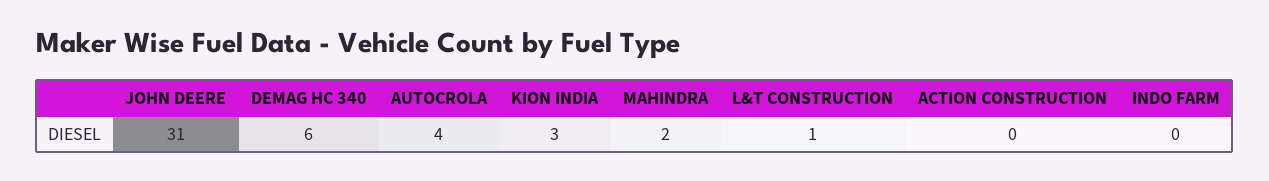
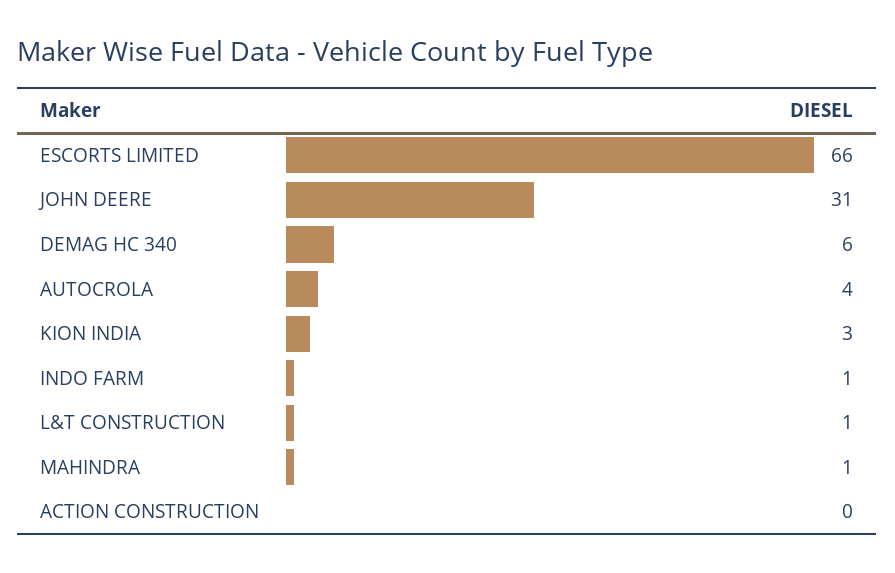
  {
    "JOHN DEERE": 31,
    "DEMAG HC 340": 6,
    "AUTOCROLA": 4,
    "KION INDIA": 3,
-   "MAHINDRA": 2,
+   "MAHINDRA": 1,
    "L&T CONSTRUCTION": 1,
    "ACTION CONSTRUCTION": 0,
-   "INDO FARM": 0
+   "INDO FARM": 1,
+   "ESCORTS LIMITED": 66
  }

